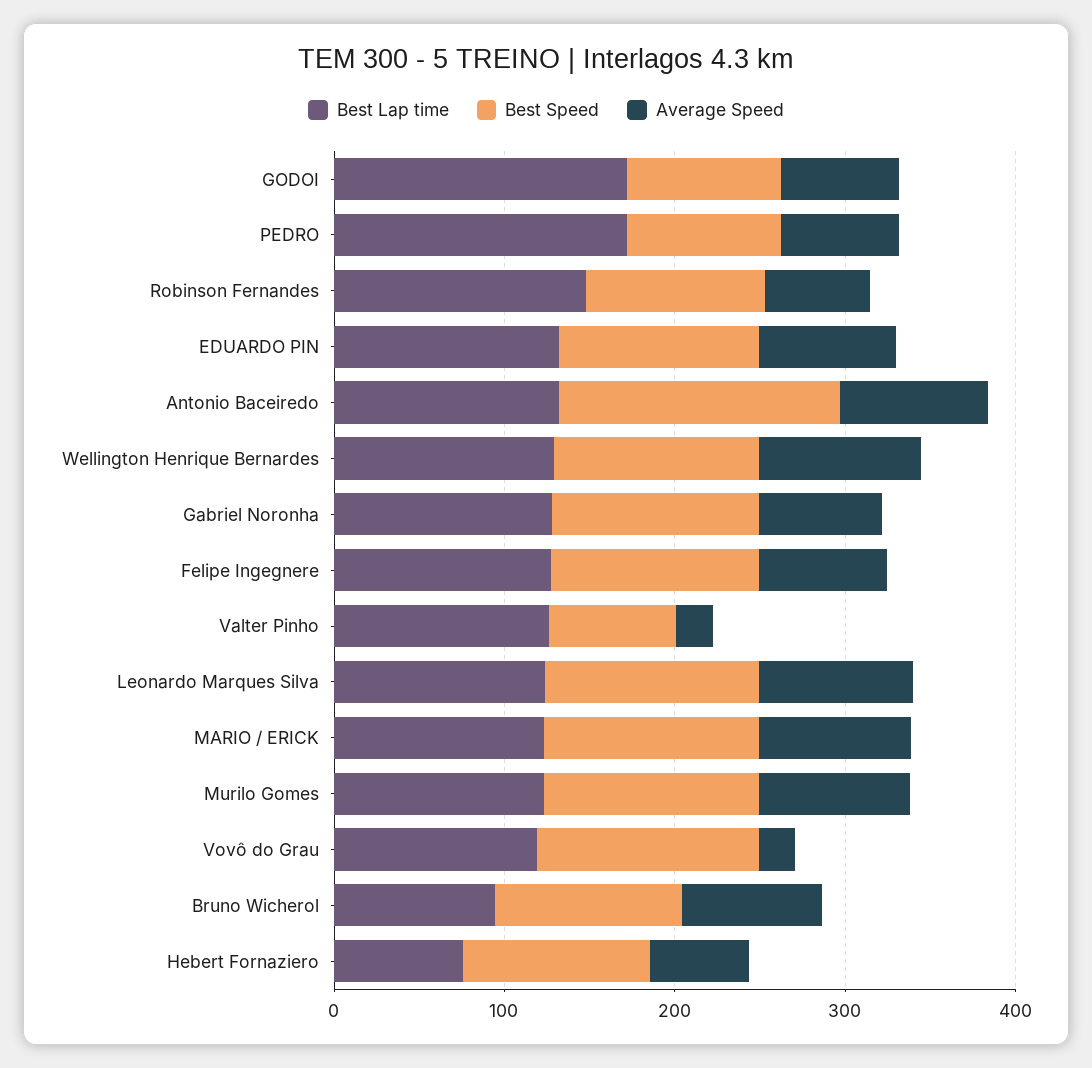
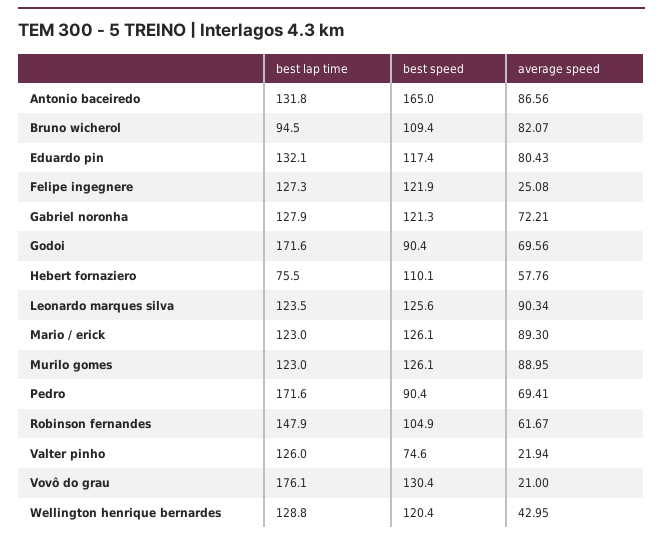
  {
    "Best Lap time": {
      "GODOI": 171.6,
      "PEDRO": 171.6,
      "Robinson Fernandes": 147.9,
      "EDUARDO PIN": 132.1,
      "Antonio Baceiredo": 131.8,
      "Wellington Henrique Bernardes": 128.8,
      "Gabriel Noronha": 127.9,
      "Felipe Ingegnere": 127.3,
      "Valter Pinho": 126,
      "Leonardo Marques Silva": 123.5,
      "MARIO / ERICK": 123,
      "Murilo Gomes": 123,
-     "Vovô do Grau": 120,
+     "Vovô do Grau": 176.1,
      "Bruno Wicherol": 94.5,
      "Hebert Fornaziero": 75.5
    },
    "Best Speed": {
      "GODOI": 90.4,
      "PEDRO": 90.4,
      "Robinson Fernandes": 104.9,
      "EDUARDO PIN": 117.4,
      "Antonio Baceiredo": 165,
      "Wellington Henrique Bernardes": 120.4,
      "Gabriel Noronha": 121.3,
      "Felipe Ingegnere": 121.9,
      "Valter Pinho": 74.6,
      "Leonardo Marques Silva": 125.6,
      "MARIO / ERICK": 126.1,
      "Murilo Gomes": 126.1,
      "Vovô do Grau": 130.4,
      "Bruno Wicherol": 109.4,
      "Hebert Fornaziero": 110.1
    },
    "Average Speed": {
      "GODOI": 69.56,
      "PEDRO": 69.41,
      "Robinson Fernandes": 61.67,
      "EDUARDO PIN": 80.43,
      "Antonio Baceiredo": 86.56,
-     "Wellington Henrique Bernardes": 100,
+     "Wellington Henrique Bernardes": 42.95,
      "Gabriel Noronha": 72.21,
-     "Felipe Ingegnere": 80,
+     "Felipe Ingegnere": 25.08,
      "Valter Pinho": 21.94,
      "Leonardo Marques Silva": 90.34,
      "MARIO / ERICK": 89.3,
      "Murilo Gomes": 88.95,
      "Vovô do Grau": 21,
      "Bruno Wicherol": 82.07,
      "Hebert Fornaziero": 57.76
    }
  }

